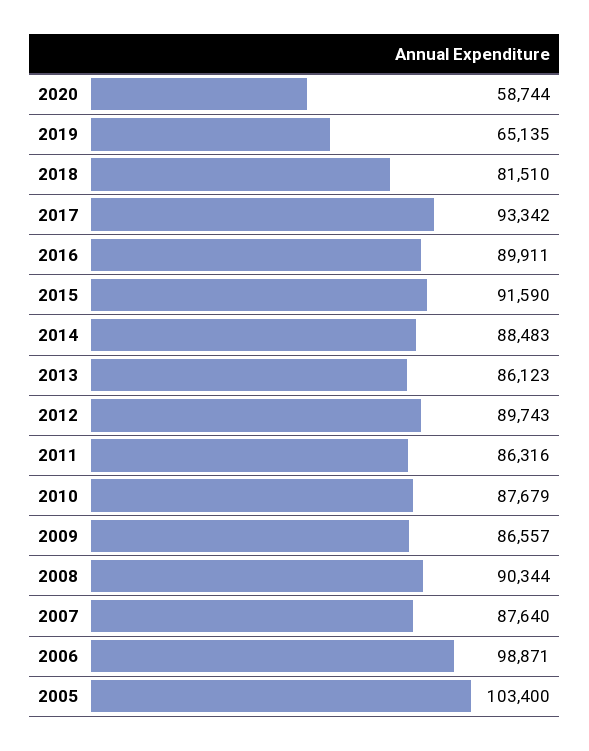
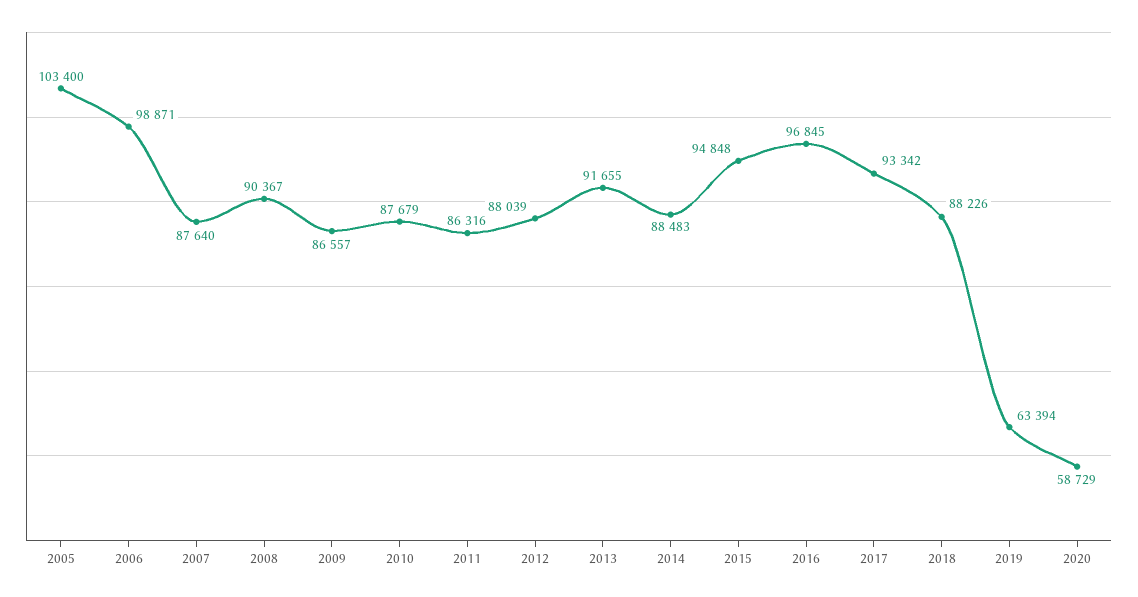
  {
-   "2020": 58744,
+   "2020": 58729,
-   "2019": 65135,
+   "2019": 63394,
-   "2018": 81510,
+   "2018": 88226,
    "2017": 93342,
-   "2016": 89911,
+   "2016": 96845,
-   "2015": 91590,
+   "2015": 94848,
    "2014": 88483,
-   "2013": 86123,
+   "2013": 91655,
-   "2012": 89743,
+   "2012": 88039,
    "2011": 86316,
    "2010": 87679,
    "2009": 86557,
-   "2008": 90344,
+   "2008": 90367,
    "2007": 87640,
    "2006": 98871,
    "2005": 103400
  }

